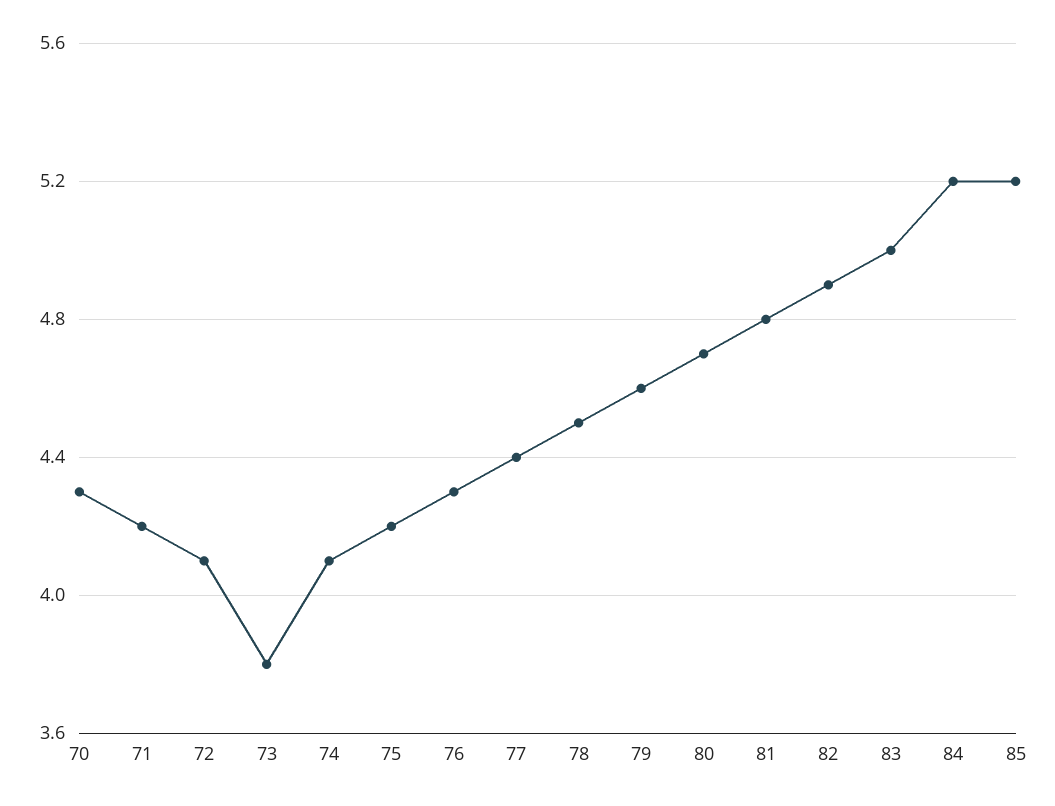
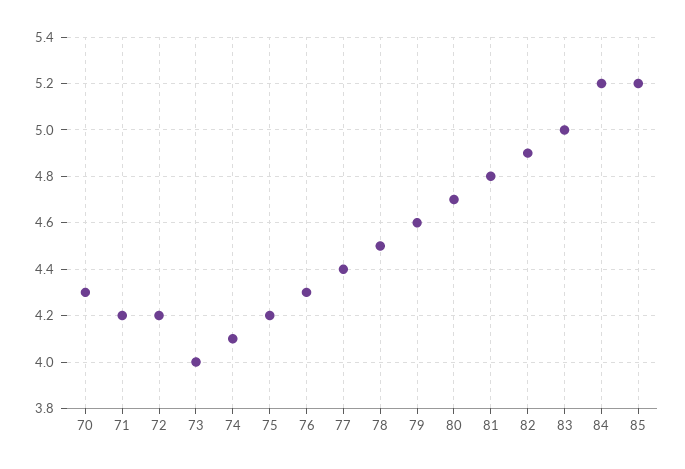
  {
    "70": 4.3,
    "71": 4.2,
-   "72": 4.1,
+   "72": 4.2,
-   "73": 3.8,
+   "73": 4,
    "74": 4.1,
    "75": 4.2,
    "76": 4.3,
    "77": 4.4,
    "78": 4.5,
    "79": 4.6,
    "80": 4.7,
    "81": 4.8,
    "82": 4.9,
    "83": 5,
    "84": 5.2,
    "85": 5.2
  }

